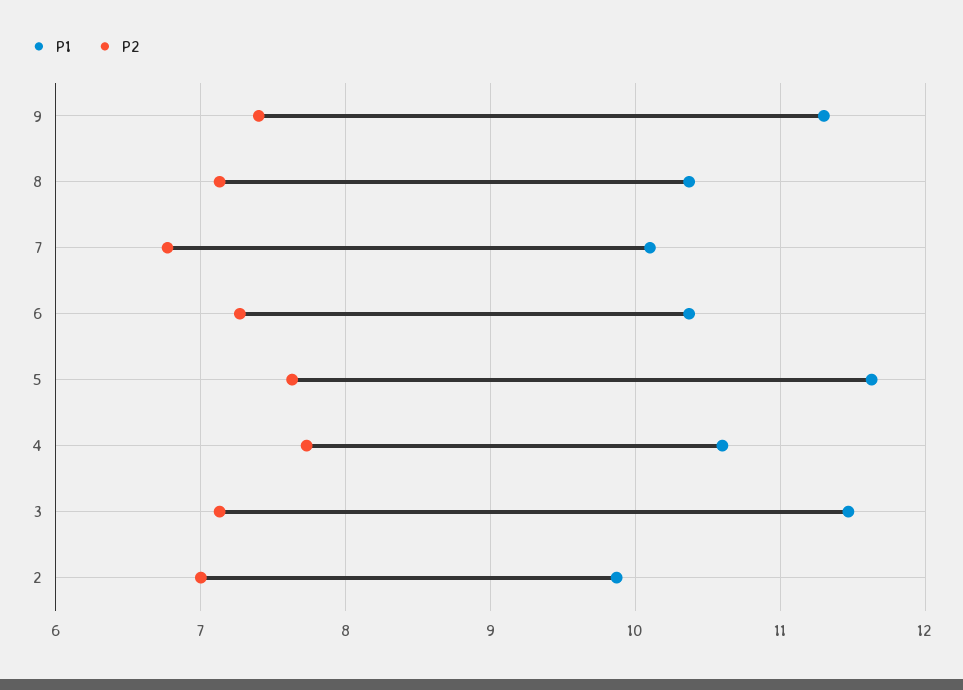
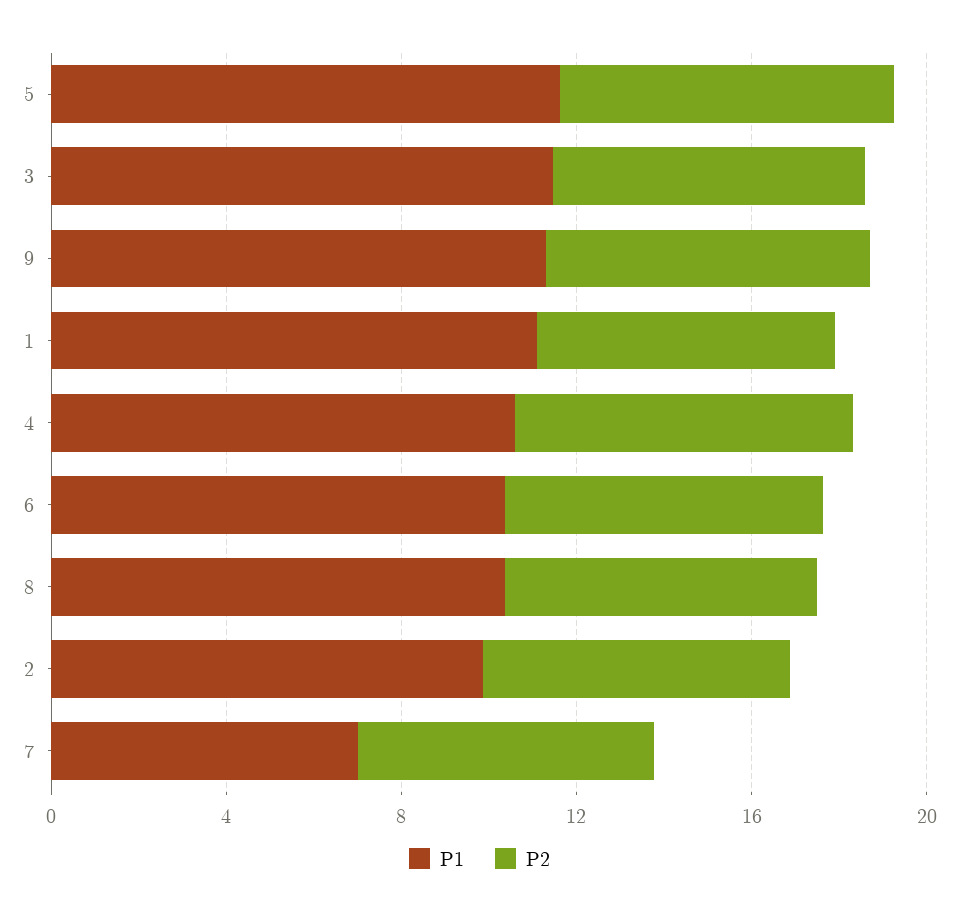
  {
    "P1": {
      "9": 11.3,
      "8": 10.4,
-     "7": 10.1,
+     "7": 7,
      "6": 10.4,
      "5": 11.6,
      "4": 10.6,
      "3": 11.5,
-     "2": 9.9
+     "2": 9.9,
+     "1": 11
    },
    "P2": {
      "9": 7.4,
      "8": 7.1,
      "7": 6.8,
      "6": 7.3,
      "5": 7.6,
      "4": 7.7,
      "3": 7.1,
-     "2": 7
+     "2": 7,
+     "1": 7
    }
  }

